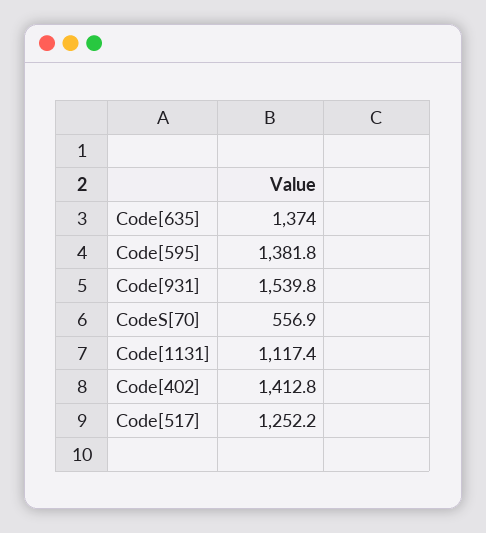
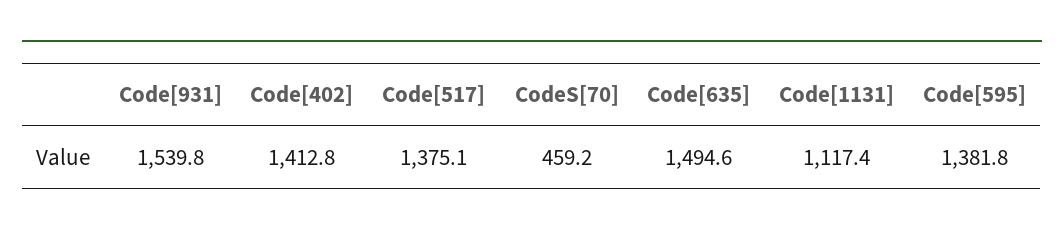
  {
-   "Code[635]": 1374,
+   "Code[635]": 1494.6,
    "Code[595]": 1381.8,
    "Code[931]": 1539.8,
-   "CodeS[70]": 556.9,
+   "CodeS[70]": 459.2,
    "Code[1131]": 1117.4,
    "Code[402]": 1412.8,
-   "Code[517]": 1252.2
+   "Code[517]": 1375.1
  }

